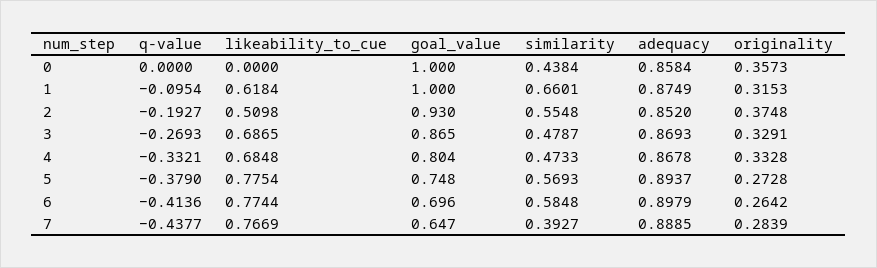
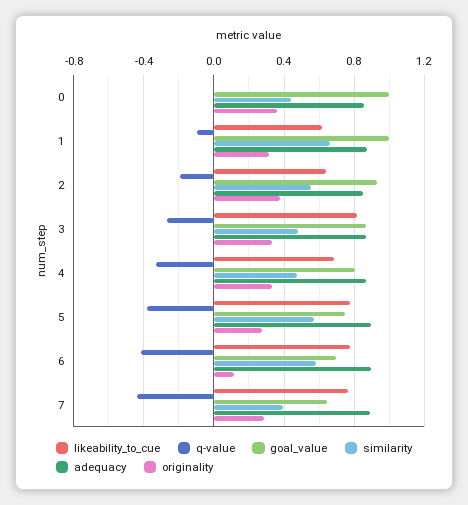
  {
    "q-value": {
      "0": 0,
      "1": -0.0954,
      "2": -0.1927,
      "3": -0.2693,
      "4": -0.3321,
      "5": -0.379,
      "6": -0.4136,
      "7": -0.4377
    },
    "likeability_to_cue": {
      "0": 0,
      "1": 0.6184,
-     "2": 0.5098,
+     "2": 0.65,
-     "3": 0.6865,
+     "3": 0.8,
      "4": 0.6848,
      "5": 0.7754,
      "6": 0.7744,
      "7": 0.7669
    },
    "goal_value": {
      "0": 1,
      "1": 1,
      "2": 0.93,
      "3": 0.865,
      "4": 0.804,
      "5": 0.748,
      "6": 0.696,
      "7": 0.647
    },
    "similarity": {
      "0": 0.4384,
      "1": 0.6601,
      "2": 0.5548,
      "3": 0.4787,
      "4": 0.4733,
      "5": 0.5693,
      "6": 0.5848,
      "7": 0.3927
    },
    "adequacy": {
      "0": 0.8584,
      "1": 0.8749,
      "2": 0.852,
      "3": 0.8693,
      "4": 0.8678,
      "5": 0.8937,
      "6": 0.8979,
      "7": 0.8885
    },
    "originality": {
      "0": 0.3573,
      "1": 0.3153,
      "2": 0.3748,
      "3": 0.3291,
      "4": 0.3328,
      "5": 0.2728,
-     "6": 0.2642,
+     "6": 0.1,
      "7": 0.2839
    }
  }

